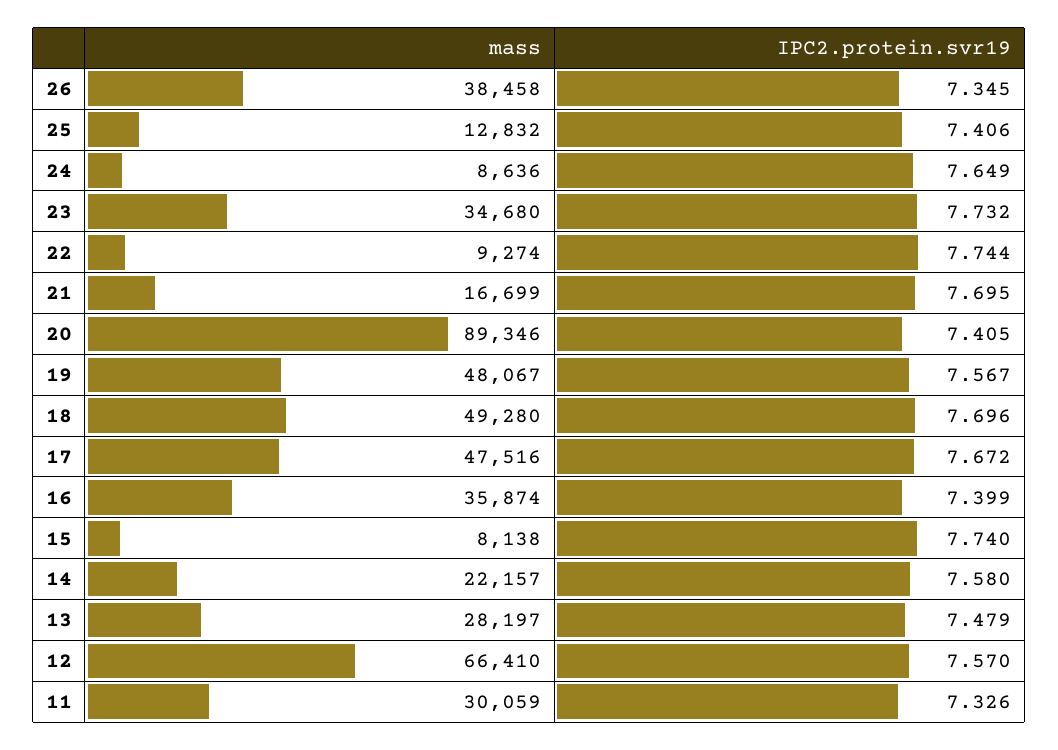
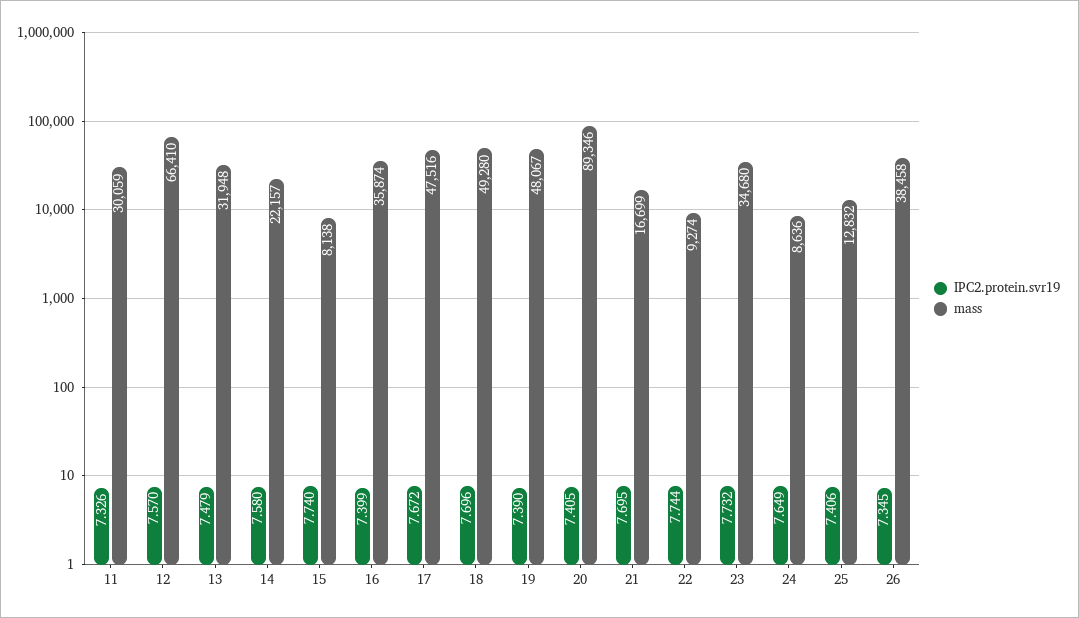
  {
    "mass": {
      "26": 38458,
      "25": 12832,
      "24": 8636,
      "23": 34680,
      "22": 9274,
      "21": 16699,
      "20": 89346,
      "19": 48067,
      "18": 49280,
      "17": 47516,
      "16": 35874,
      "15": 8138,
      "14": 22157,
-     "13": 28197,
+     "13": 31948,
      "12": 66410,
      "11": 30059
    },
    "IPC2.protein.svr19": {
      "26": 7.345,
      "25": 7.406,
      "24": 7.649,
      "23": 7.732,
      "22": 7.744,
      "21": 7.695,
      "20": 7.405,
-     "19": 7.567,
+     "19": 7.39,
      "18": 7.696,
      "17": 7.672,
      "16": 7.399,
      "15": 7.74,
      "14": 7.58,
      "13": 7.479,
      "12": 7.57,
      "11": 7.326
    }
  }

